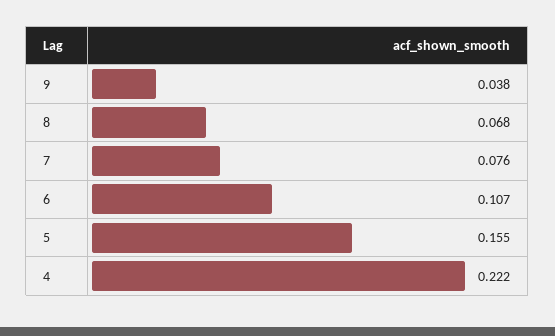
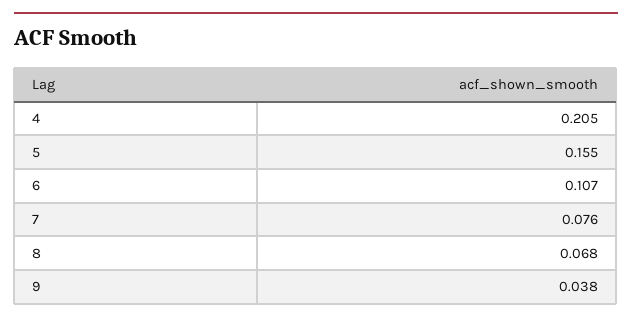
  {
    "9": 0.038,
    "8": 0.068,
    "7": 0.076,
    "6": 0.107,
    "5": 0.155,
-   "4": 0.222
+   "4": 0.205
  }

